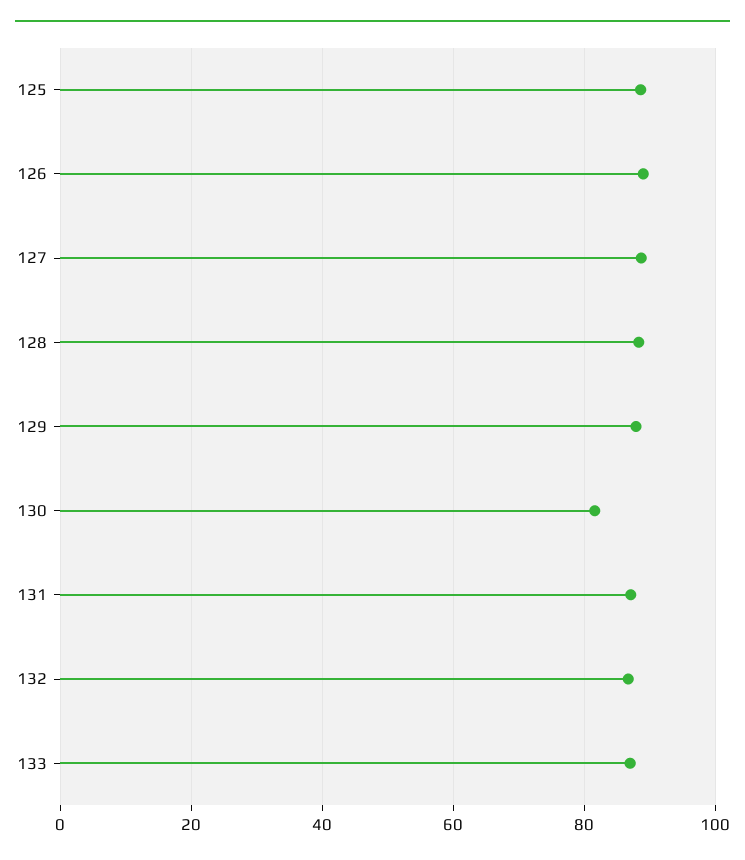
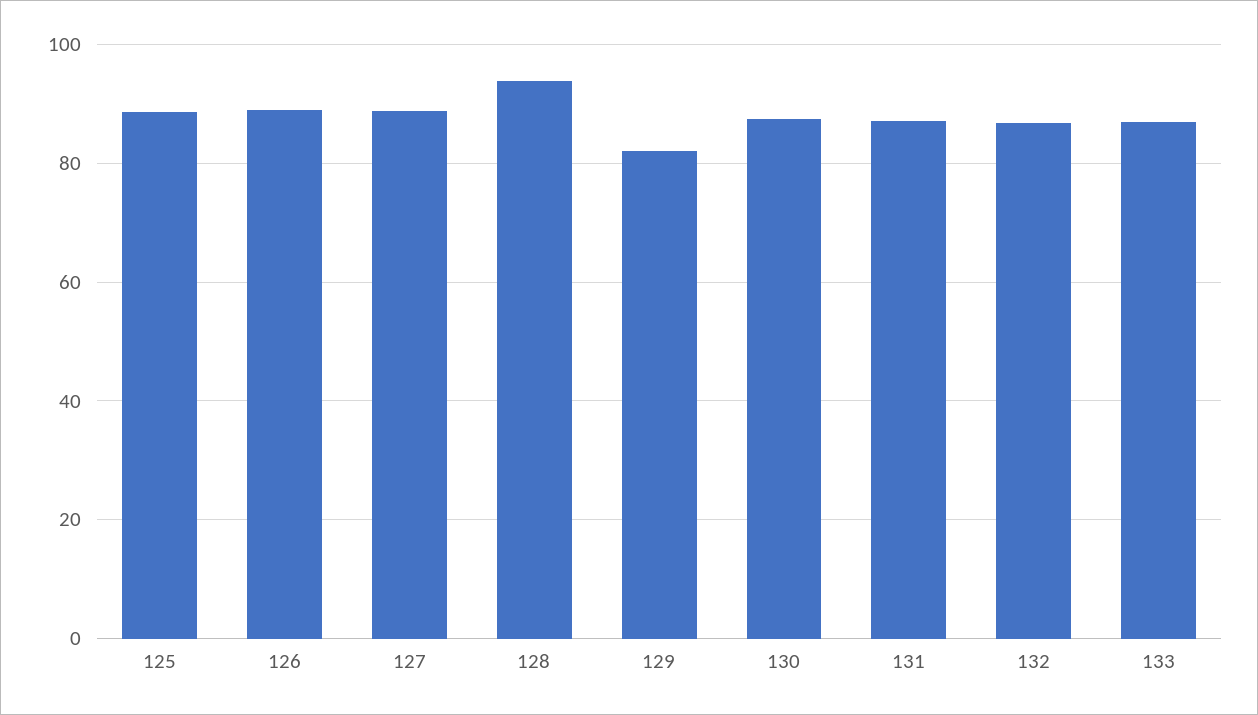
  {
    "125": 88,
    "126": 90,
    "127": 88,
-   "128": 88,
+   "128": 94,
-   "129": 88,
+   "129": 82,
-   "130": 82,
+   "130": 88,
    "131": 88,
    "132": 86,
    "133": 88
  }

